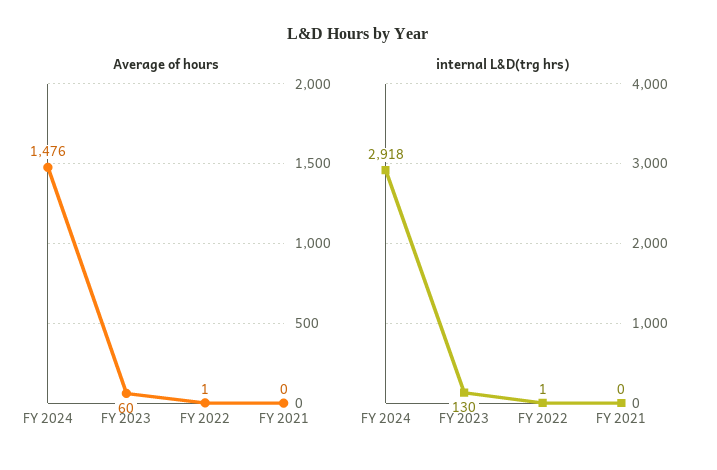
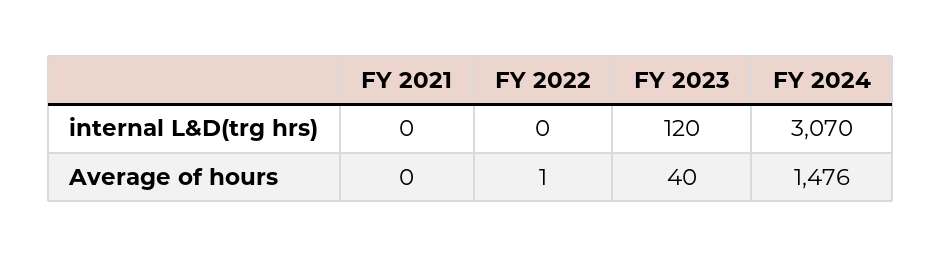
  {
    "Average of hours": {
      "FY 2024": 1476,
-     "FY 2023": 60,
+     "FY 2023": 40,
      "FY 2022": 1,
      "FY 2021": 0
    },
    "internal L&D(trg hrs)": {
-     "FY 2024": 2918,
+     "FY 2024": 3070,
-     "FY 2023": 130,
+     "FY 2023": 120,
-     "FY 2022": 1,
+     "FY 2022": 0,
      "FY 2021": 0
    }
  }

